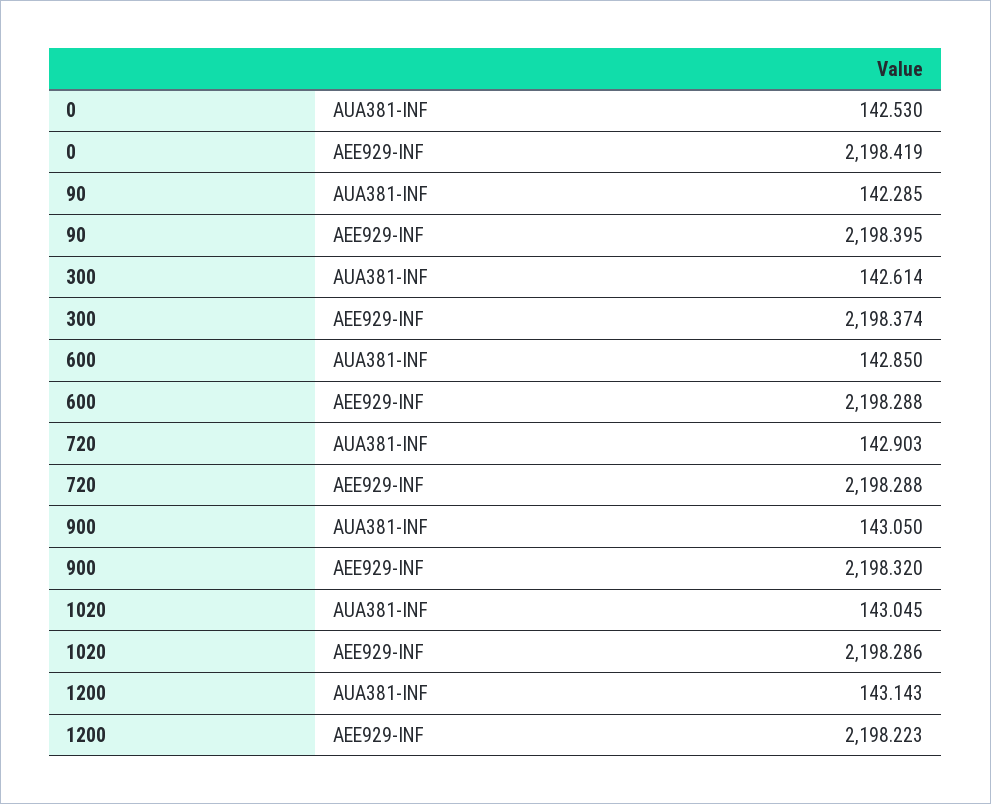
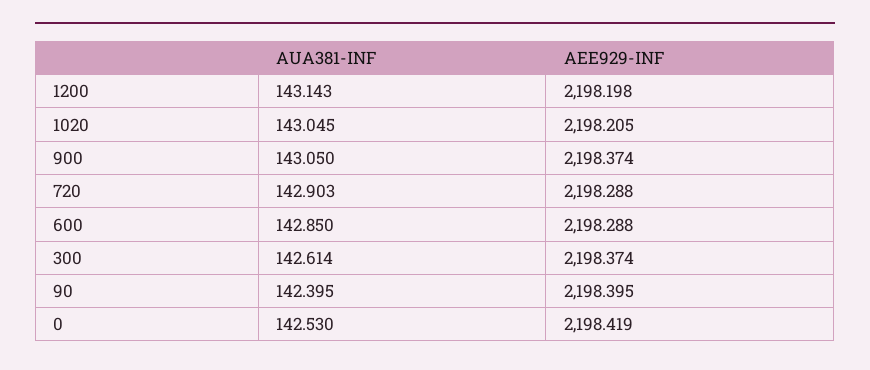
  {
    "0": {
      "AUA381-INF": 142.53,
      "AEE929-INF": 2198.419
    },
    "90": {
-     "AUA381-INF": 142.285,
+     "AUA381-INF": 142.395,
      "AEE929-INF": 2198.395
    },
    "300": {
      "AUA381-INF": 142.614,
      "AEE929-INF": 2198.374
    },
    "600": {
      "AUA381-INF": 142.85,
      "AEE929-INF": 2198.288
    },
    "720": {
      "AUA381-INF": 142.903,
      "AEE929-INF": 2198.288
    },
    "900": {
      "AUA381-INF": 143.05,
-     "AEE929-INF": 2198.32
+     "AEE929-INF": 2198.374
    },
    "1020": {
      "AUA381-INF": 143.045,
-     "AEE929-INF": 2198.286
+     "AEE929-INF": 2198.205
    },
    "1200": {
      "AUA381-INF": 143.143,
-     "AEE929-INF": 2198.223
+     "AEE929-INF": 2198.198
    }
  }

